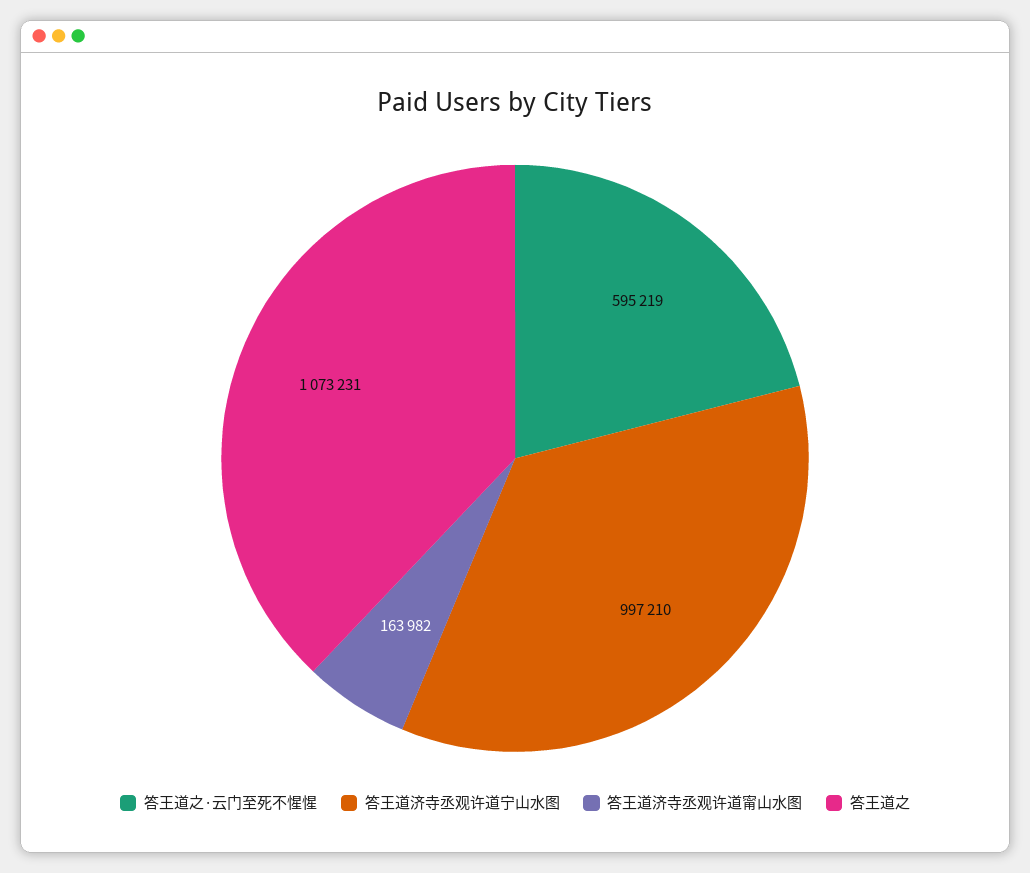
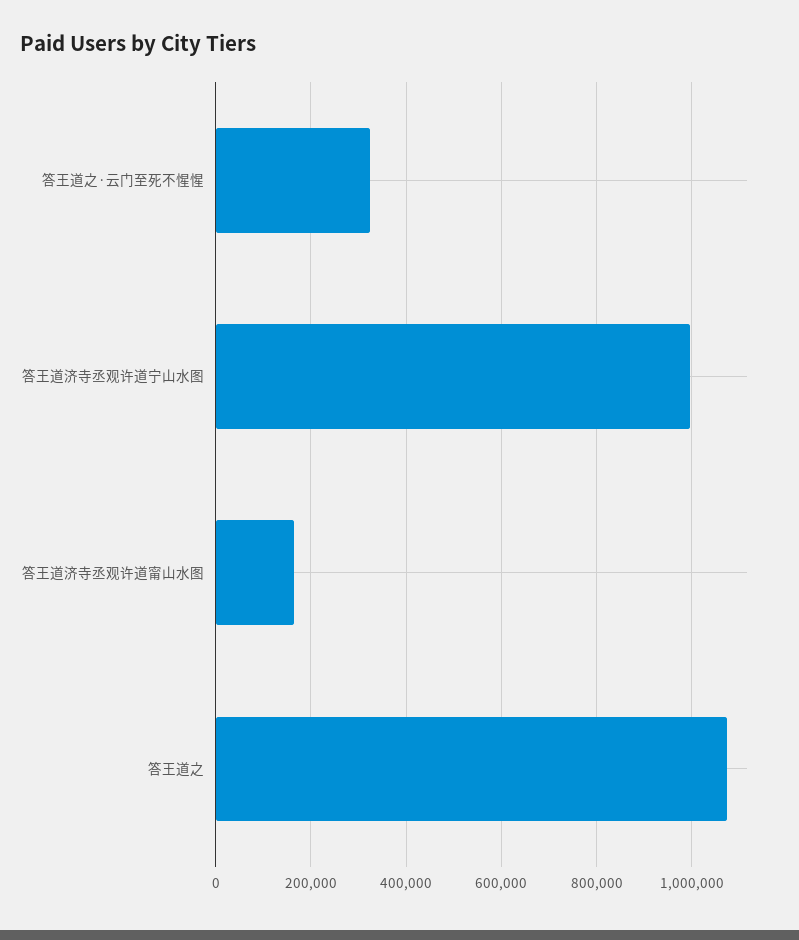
  {
-   "答王道之·云门至死不惺惺": 595219,
+   "答王道之·云门至死不惺惺": 320000,
    "答王道济寺丞观许道宁山水图": 997210,
    "答王道济寺丞观许道甯山水图": 163982,
    "答王道之": 1073231
  }

